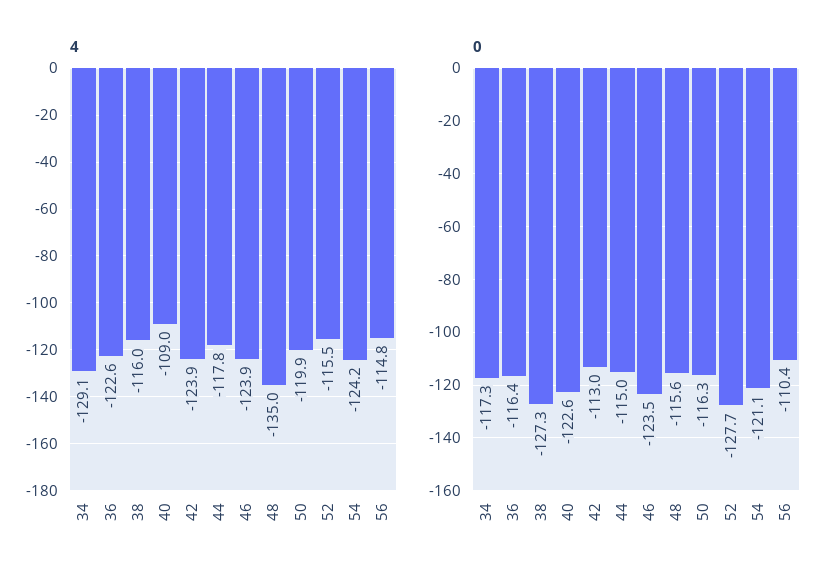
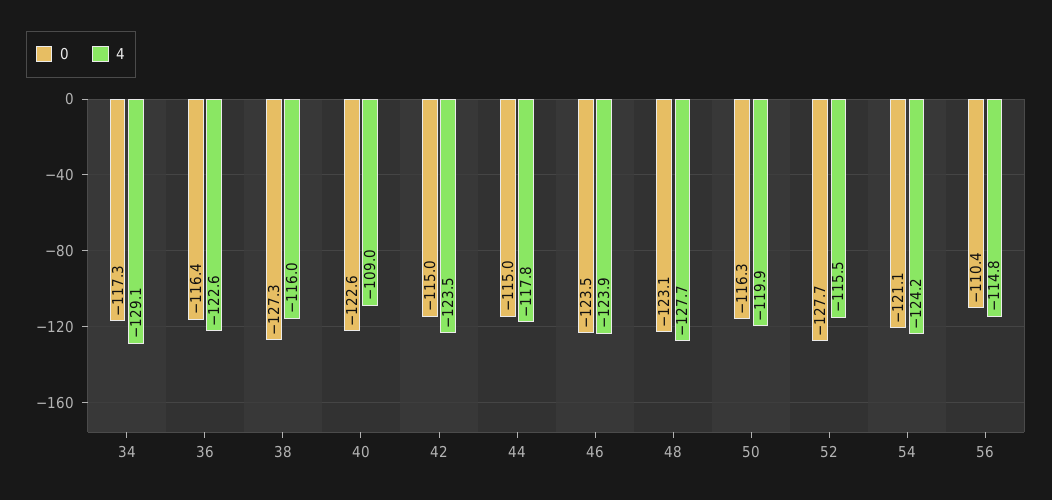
  {
    "4": {
      "34": -129.1,
      "36": -122.6,
      "38": -116,
      "40": -109,
-     "42": -123.9,
+     "42": -123.5,
      "44": -117.8,
      "46": -123.9,
-     "48": -135,
+     "48": -127.7,
      "50": -119.9,
      "52": -115.5,
      "54": -124.2,
      "56": -114.8
    },
    "0": {
      "34": -117.3,
      "36": -116.4,
      "38": -127.3,
      "40": -122.6,
-     "42": -113,
+     "42": -115,
      "44": -115,
      "46": -123.5,
-     "48": -115.6,
+     "48": -123.1,
      "50": -116.3,
      "52": -127.7,
      "54": -121.1,
      "56": -110.4
    }
  }

